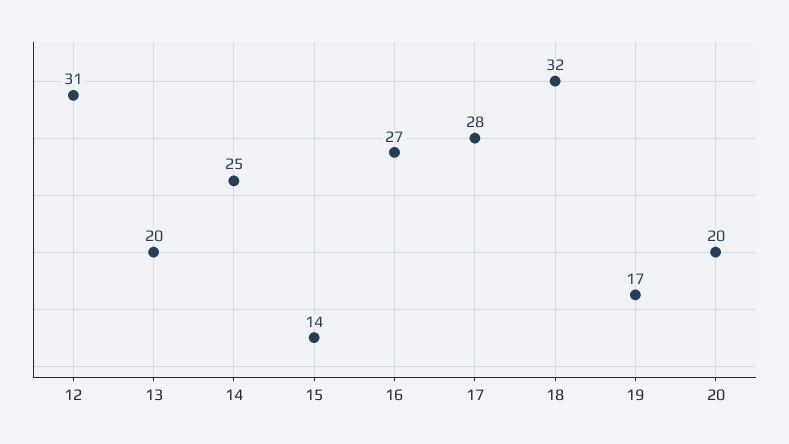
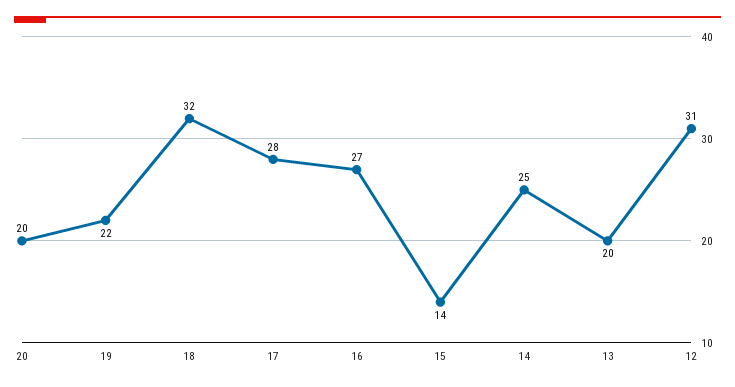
  {
    "12": 31,
    "13": 20,
    "14": 25,
    "15": 14,
    "16": 27,
    "17": 28,
    "18": 32,
-   "19": 17,
+   "19": 22,
    "20": 20
  }

